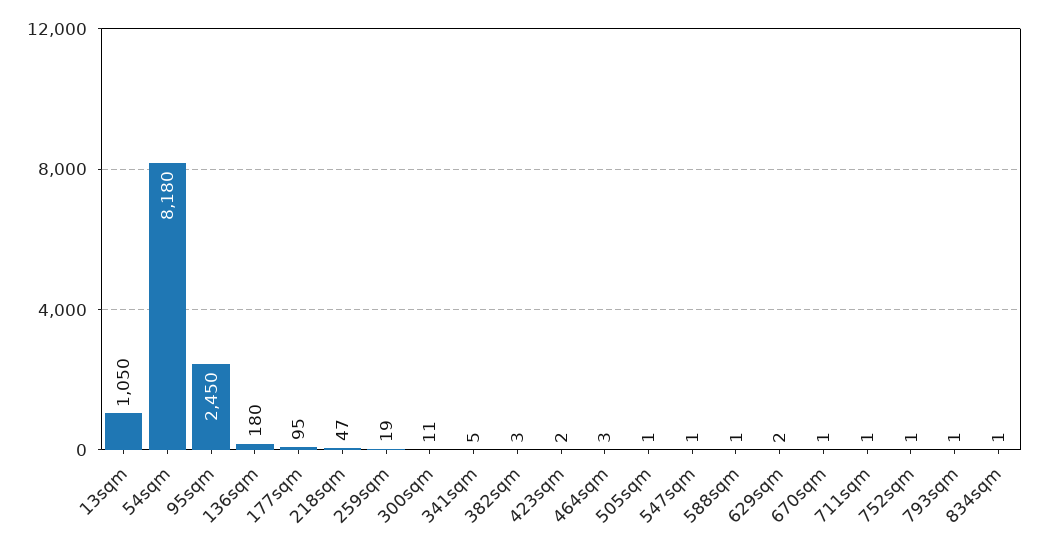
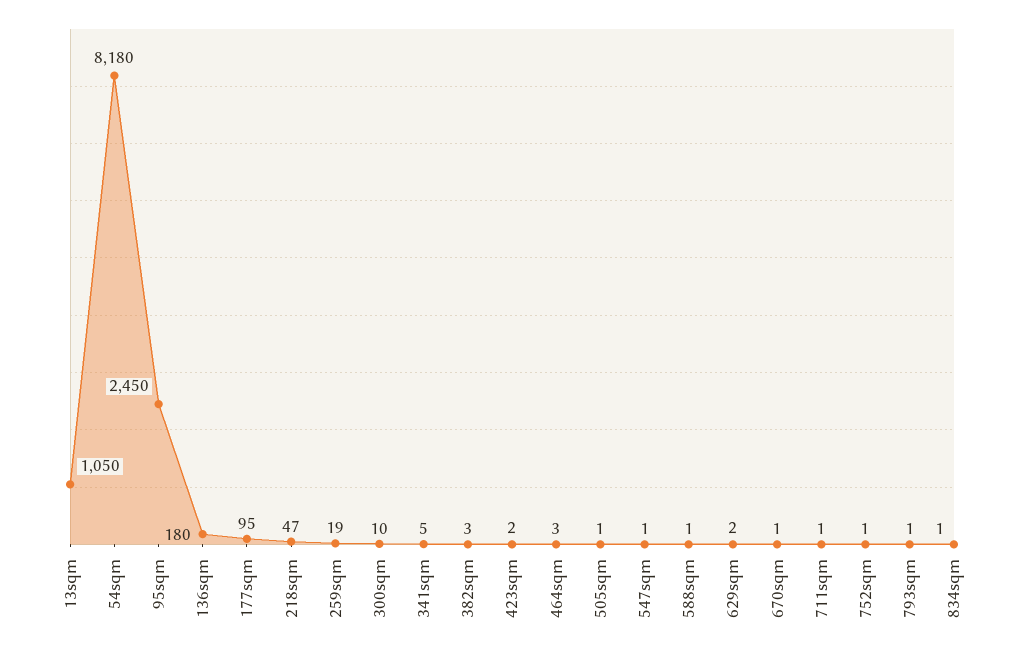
  {
    "13sqm": 1050,
    "54sqm": 8180,
    "95sqm": 2450,
    "136sqm": 180,
    "177sqm": 95,
    "218sqm": 47,
    "259sqm": 19,
-   "300sqm": 11,
+   "300sqm": 10,
    "341sqm": 5,
    "382sqm": 3,
    "423sqm": 2,
    "464sqm": 3,
    "505sqm": 1,
    "547sqm": 1,
    "588sqm": 1,
    "629sqm": 2,
    "670sqm": 1,
    "711sqm": 1,
    "752sqm": 1,
    "793sqm": 1,
    "834sqm": 1
  }

